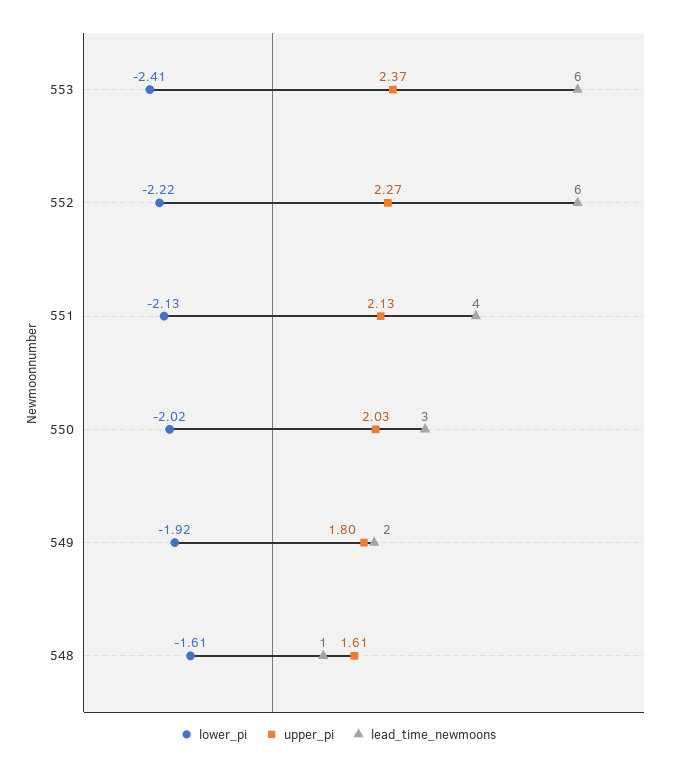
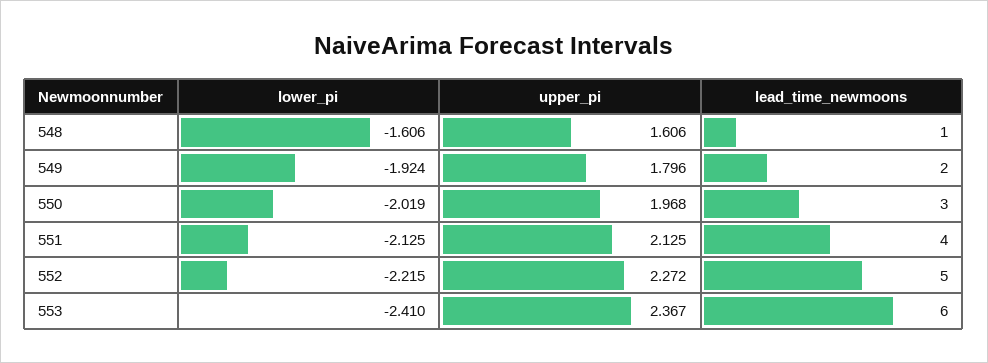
  {
    "lower_pi": {
      "553": -2.41,
      "552": -2.215,
      "551": -2.125,
      "550": -2.019,
      "549": -1.924,
      "548": -1.606
    },
    "upper_pi": {
      "553": 2.367,
      "552": 2.272,
      "551": 2.125,
-     "550": 2.03,
+     "550": 1.968,
      "549": 1.796,
      "548": 1.606
    },
    "lead_time_newmoons": {
      "553": 6,
-     "552": 6,
+     "552": 5,
      "551": 4,
      "550": 3,
      "549": 2,
      "548": 1
    }
  }

